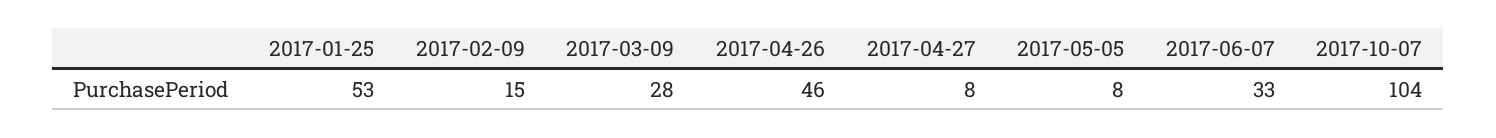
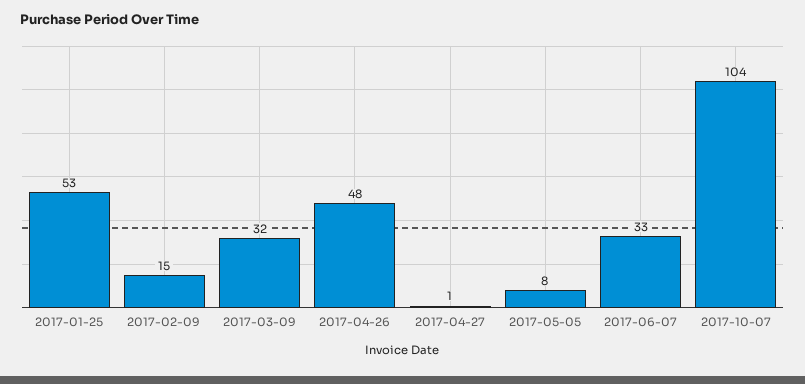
  {
    "2017-01-25": 53,
    "2017-02-09": 15,
-   "2017-03-09": 28,
+   "2017-03-09": 32,
-   "2017-04-26": 46,
+   "2017-04-26": 48,
-   "2017-04-27": 8,
+   "2017-04-27": 1,
    "2017-05-05": 8,
    "2017-06-07": 33,
    "2017-10-07": 104
  }

